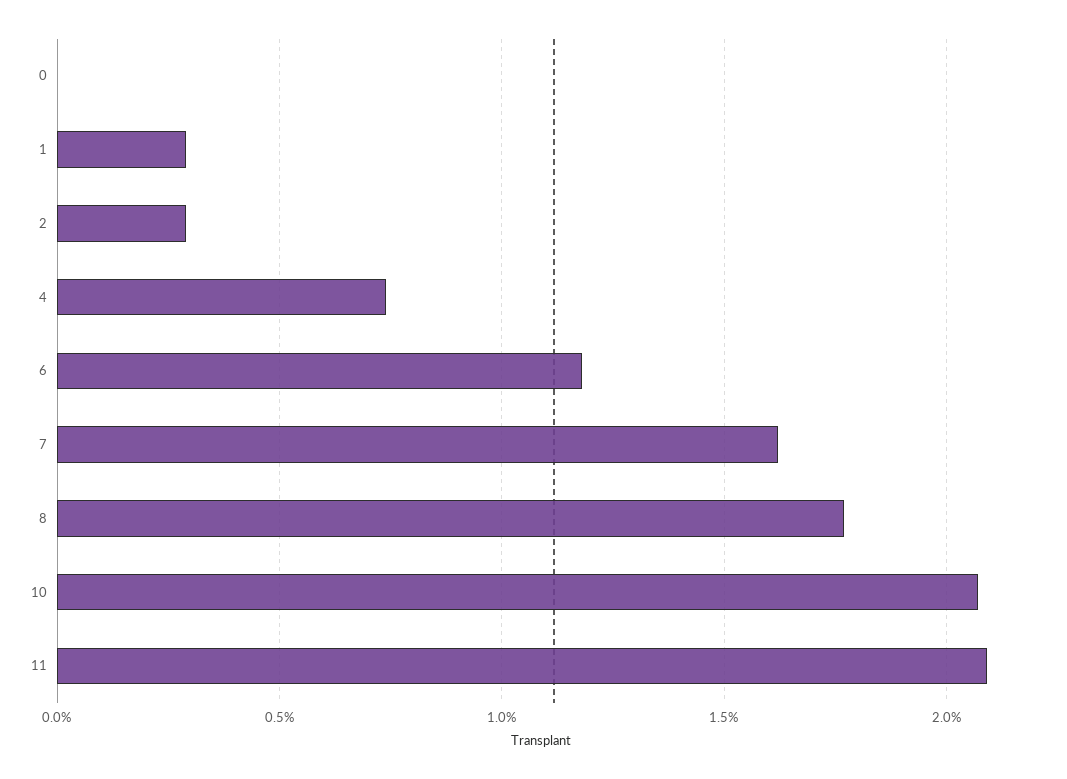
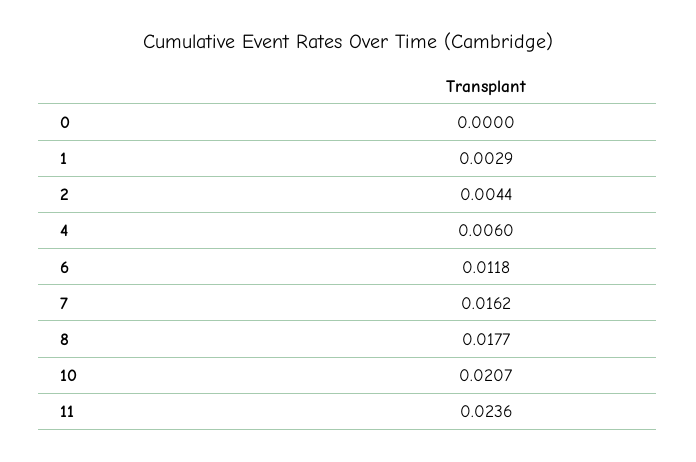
  {
    "0": 0,
    "1": 0.0029,
-   "2": 0.003,
+   "2": 0.0044,
-   "4": 0.0075,
+   "4": 0.006,
    "6": 0.0118,
    "7": 0.0162,
    "8": 0.0177,
    "10": 0.0207,
-   "11": 0.021
+   "11": 0.0236
  }

